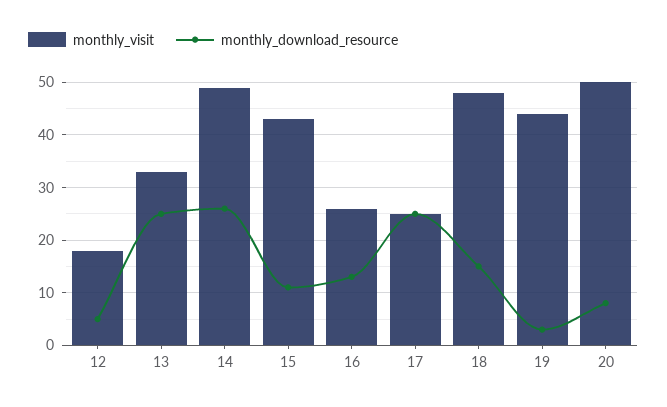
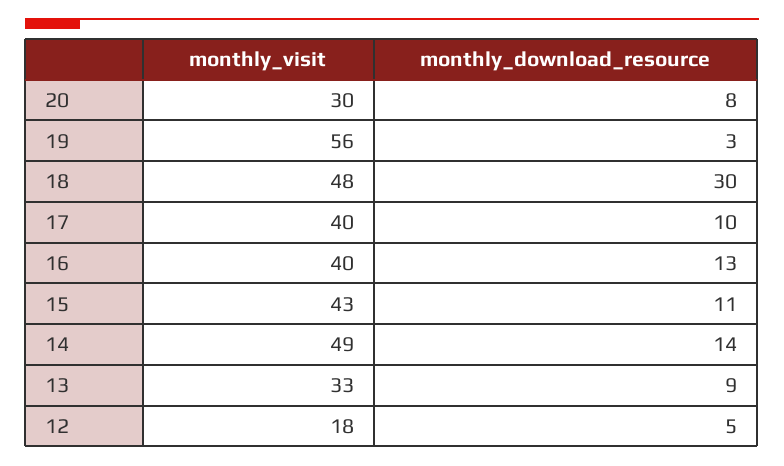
  {
    "monthly_visit": {
      "12": 18,
      "13": 33,
      "14": 49,
      "15": 43,
-     "16": 25,
+     "16": 40,
-     "17": 25,
+     "17": 40,
      "18": 48,
-     "19": 45,
+     "19": 56,
-     "20": 50
+     "20": 30
    },
    "monthly_download_resource": {
      "12": 5,
-     "13": 25,
+     "13": 9,
-     "14": 25,
+     "14": 14,
      "15": 11,
      "16": 13,
-     "17": 25,
+     "17": 10,
-     "18": 15,
+     "18": 30,
      "19": 3,
      "20": 8
    }
  }

